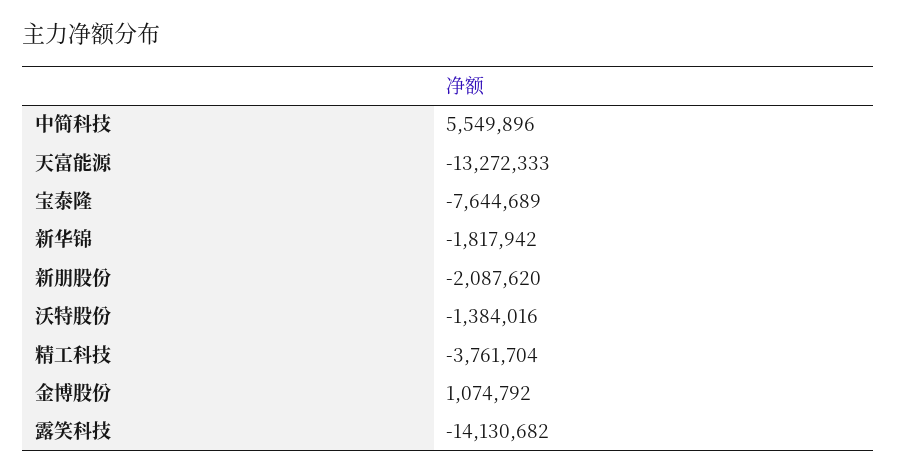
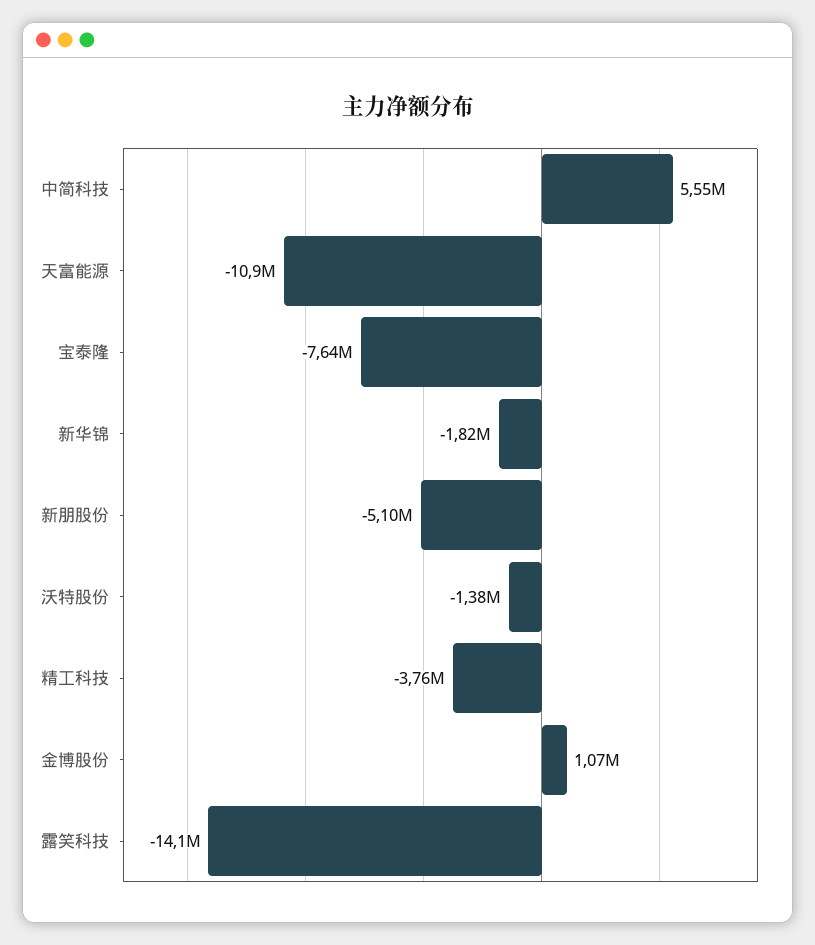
  {
    "中简科技": 5549896,
-   "天富能源": -13272333,
+   "天富能源": -10900000,
    "宝泰隆": -7644689,
    "新华锦": -1817942,
-   "新朋股份": -2087620,
+   "新朋股份": -5100000,
    "沃特股份": -1384016,
    "精工科技": -3761704,
    "金博股份": 1074792,
    "露笑科技": -14130682
  }

